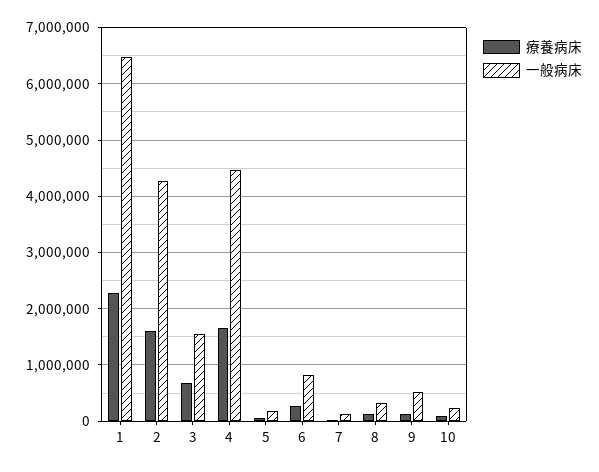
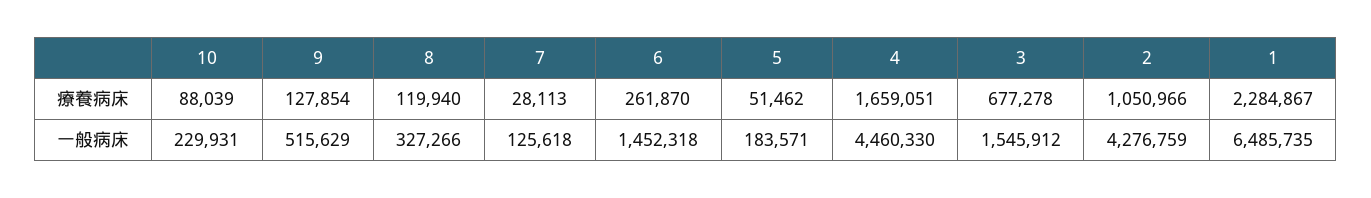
  {
    "療養病床": {
      "1": 2284867,
-     "2": 1600000,
+     "2": 1050966,
      "3": 677278,
      "4": 1659051,
      "5": 51462,
      "6": 261870,
      "7": 28113,
      "8": 119940,
      "9": 127854,
      "10": 88039
    },
    "一般病床": {
      "1": 6485735,
      "2": 4276759,
      "3": 1545912,
      "4": 4460330,
      "5": 183571,
-     "6": 800000,
+     "6": 1452318,
      "7": 125618,
      "8": 327266,
      "9": 515629,
      "10": 229931
    }
  }

